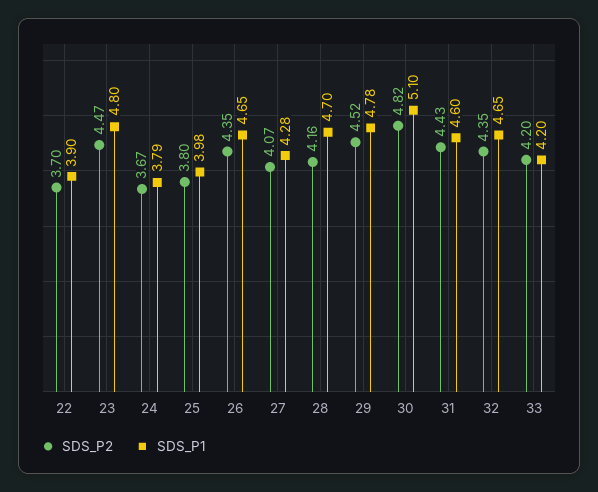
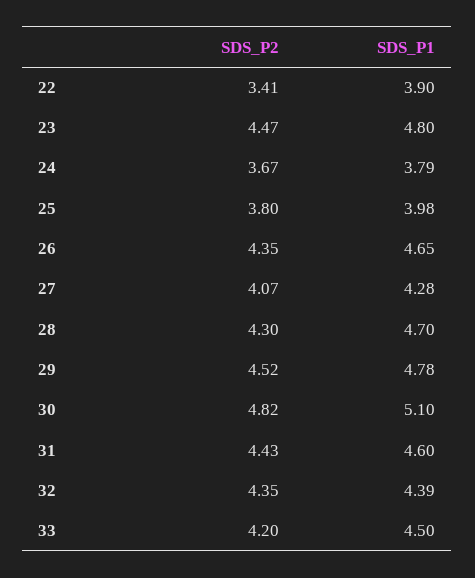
  {
    "SDS_P2": {
-     "22": 3.7,
+     "22": 3.41,
      "23": 4.47,
      "24": 3.67,
      "25": 3.8,
      "26": 4.35,
      "27": 4.07,
-     "28": 4.16,
+     "28": 4.3,
      "29": 4.52,
      "30": 4.82,
      "31": 4.43,
      "32": 4.35,
      "33": 4.2
    },
    "SDS_P1": {
      "22": 3.9,
      "23": 4.8,
      "24": 3.79,
      "25": 3.98,
      "26": 4.65,
      "27": 4.28,
      "28": 4.7,
      "29": 4.78,
      "30": 5.1,
      "31": 4.6,
-     "32": 4.65,
+     "32": 4.39,
-     "33": 4.2
+     "33": 4.5
    }
  }

